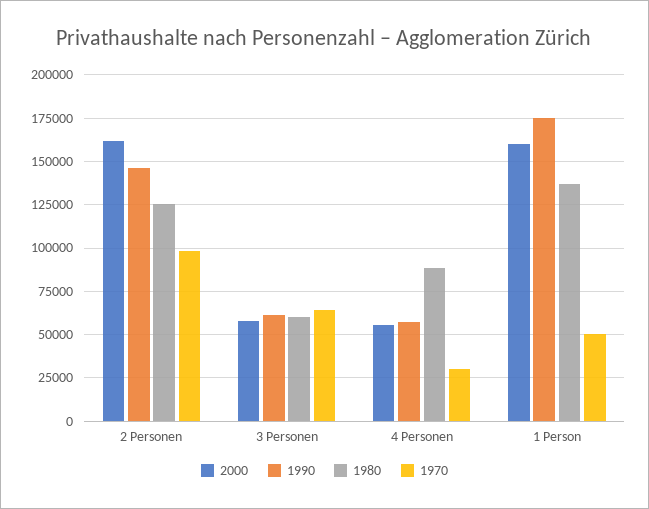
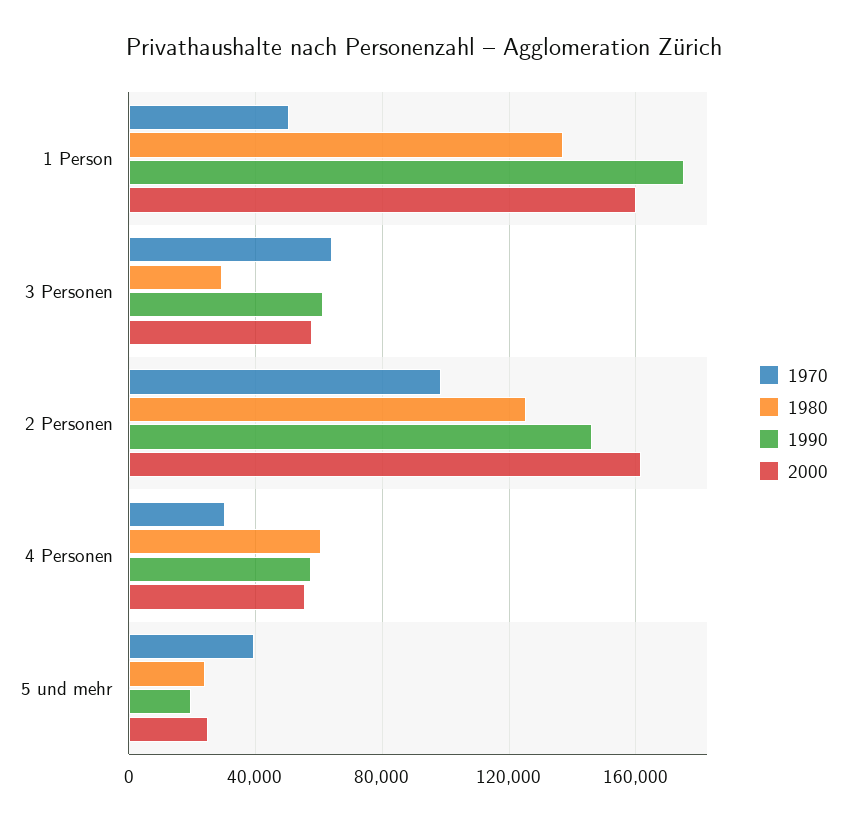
  {
    "2000": {
      "2 Personen": 160000,
      "3 Personen": 60000,
      "4 Personen": 55000,
-     "1 Person": 160000
+     "1 Person": 160000,
+     "5 und mehr": 25000
    },
    "1990": {
      "2 Personen": 145000,
      "3 Personen": 60000,
      "4 Personen": 55000,
-     "1 Person": 175000
+     "1 Person": 175000,
+     "5 und mehr": 20000
    },
    "1980": {
      "2 Personen": 125000,
-     "3 Personen": 60000,
+     "3 Personen": 30000,
-     "4 Personen": 90000,
+     "4 Personen": 60000,
-     "1 Person": 135000
+     "1 Person": 135000,
+     "5 und mehr": 25000
    },
    "1970": {
      "2 Personen": 100000,
      "3 Personen": 65000,
      "4 Personen": 30000,
-     "1 Person": 50000
+     "1 Person": 50000,
+     "5 und mehr": 40000
    }
  }

